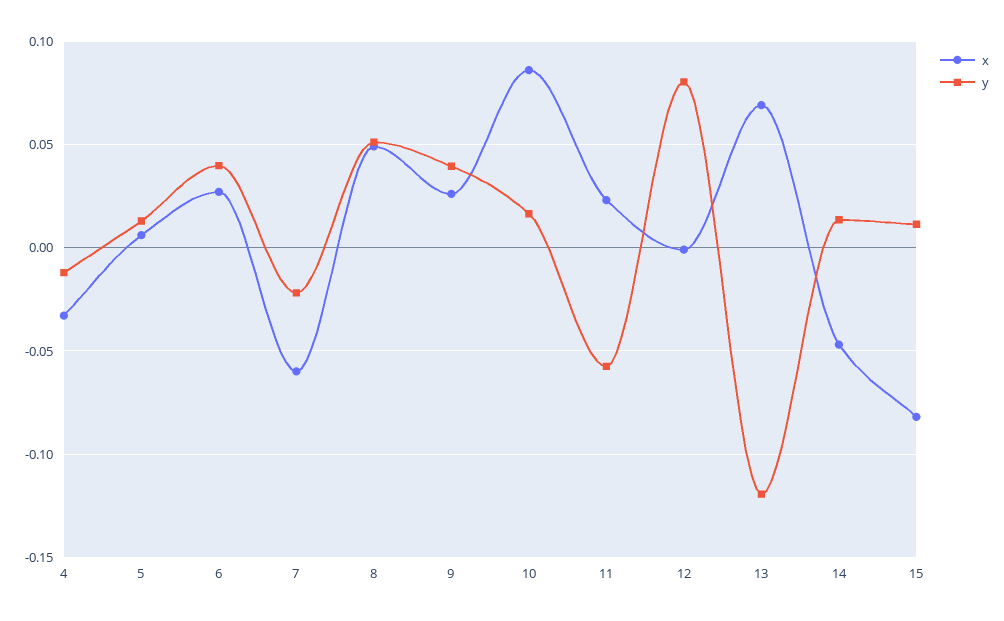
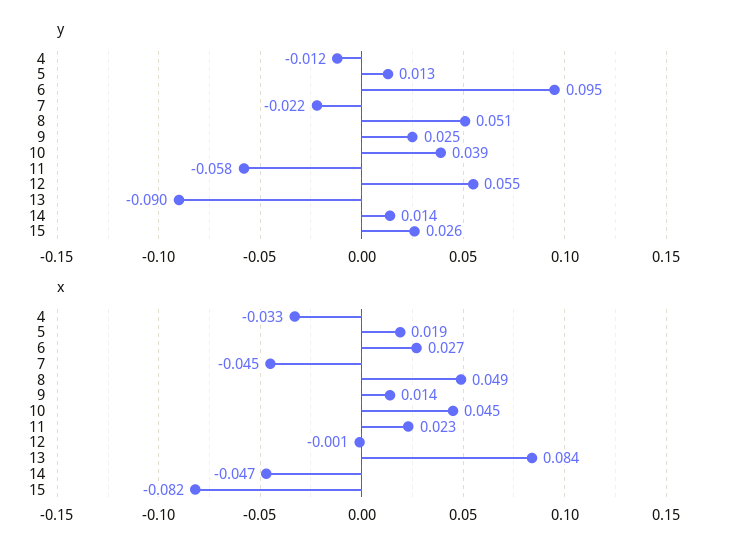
  {
    "x": {
      "4": -0.033,
-     "5": 0.005,
+     "5": 0.019,
      "6": 0.027,
-     "7": -0.06,
+     "7": -0.045,
      "8": 0.049,
-     "9": 0.025,
+     "9": 0.014,
-     "10": 0.085,
+     "10": 0.045,
      "11": 0.023,
      "12": -0.001,
-     "13": 0.07,
+     "13": 0.084,
      "14": -0.047,
      "15": -0.082
    },
    "y": {
      "4": -0.012,
      "5": 0.013,
-     "6": 0.04,
+     "6": 0.095,
      "7": -0.022,
      "8": 0.051,
-     "9": 0.04,
+     "9": 0.025,
-     "10": 0.015,
+     "10": 0.039,
      "11": -0.058,
-     "12": 0.08,
+     "12": 0.055,
-     "13": -0.12,
+     "13": -0.09,
      "14": 0.014,
-     "15": 0.01
+     "15": 0.026
    }
  }

